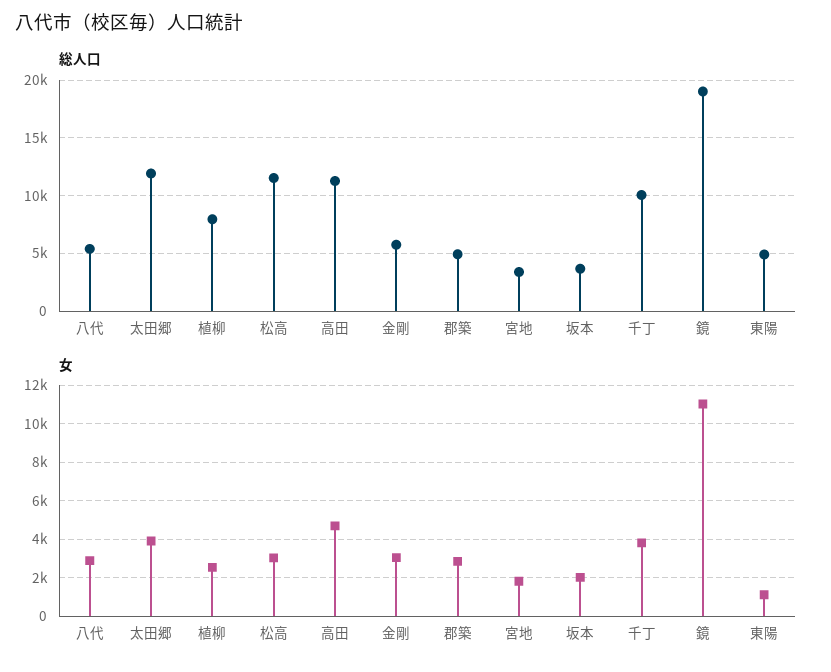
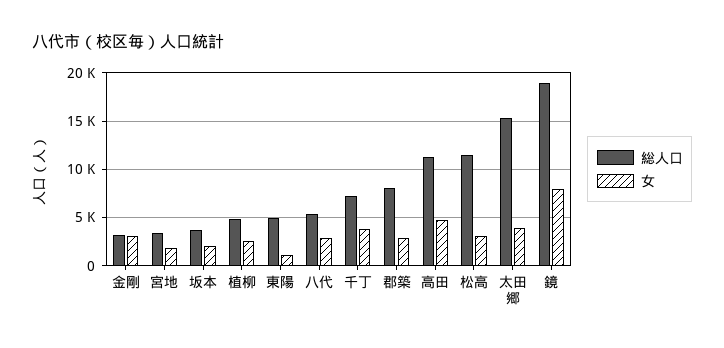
  {
    "総人口": {
      "八代": 5000,
-     "太田郷": 12000,
+     "太田郷": 15000,
-     "植柳": 8000,
+     "植柳": 5000,
      "松高": 12000,
      "高田": 11000,
-     "金剛": 6000,
+     "金剛": 3000,
-     "郡築": 5000,
+     "郡築": 8000,
      "宮地": 3000,
      "坂本": 4000,
-     "千丁": 10000,
+     "千丁": 7000,
      "鏡": 19000,
      "東陽": 5000
    },
    "女": {
      "八代": 3000,
      "太田郷": 4000,
      "植柳": 2500,
      "松高": 3000,
      "高田": 4500,
      "金剛": 3000,
      "郡築": 3000,
      "宮地": 2000,
      "坂本": 2000,
      "千丁": 4000,
-     "鏡": 11000,
+     "鏡": 8000,
      "東陽": 1000
    }
  }

